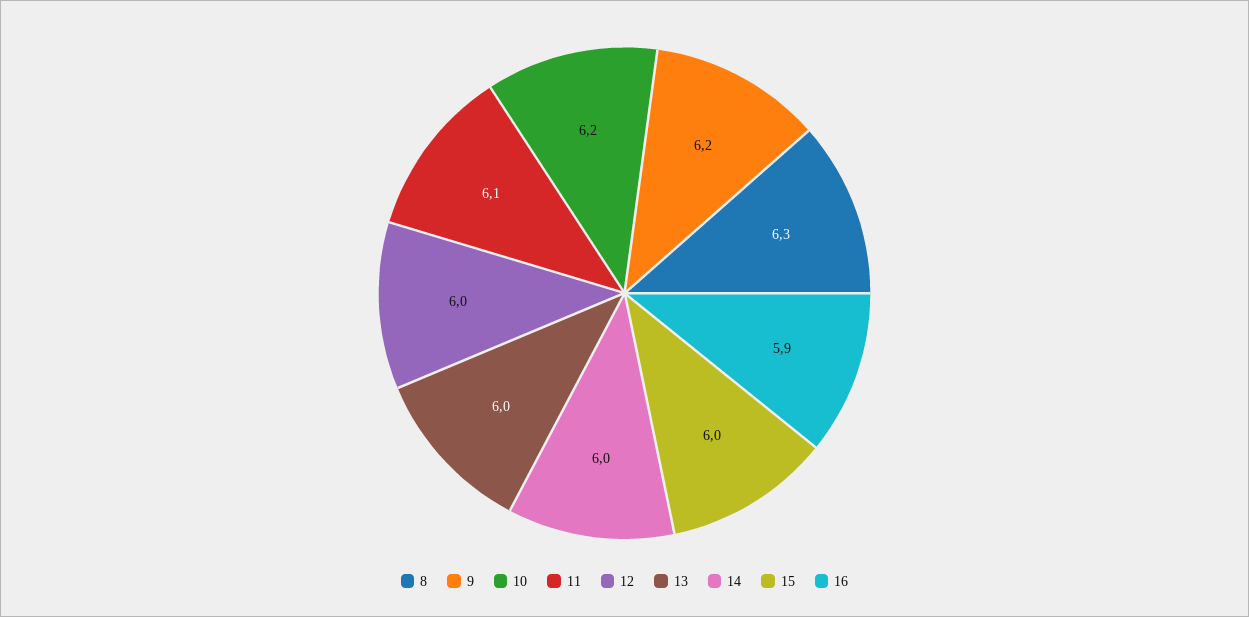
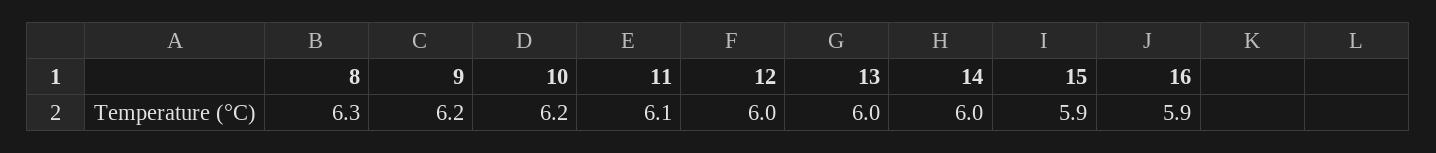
  {
    "8": 6.3,
    "9": 6.2,
    "10": 6.2,
    "11": 6.1,
    "12": 6,
    "13": 6,
    "14": 6,
-   "15": 6,
+   "15": 5.9,
    "16": 5.9
  }

